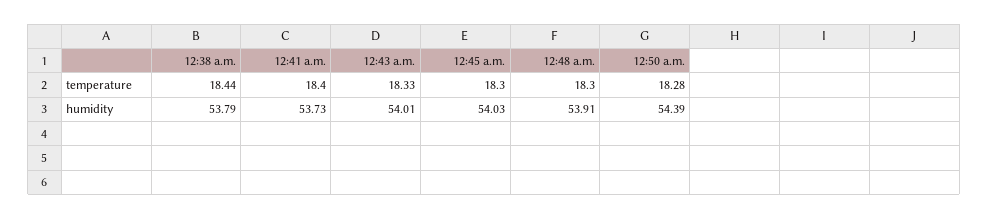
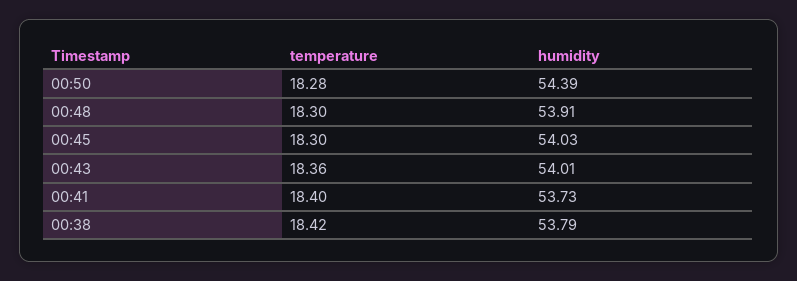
  {
    "12:38 a.m.": {
-     "temperature": 18.44,
+     "temperature": 18.42,
      "humidity": 53.79
    },
    "12:41 a.m.": {
      "temperature": 18.4,
      "humidity": 53.73
    },
    "12:43 a.m.": {
-     "temperature": 18.33,
+     "temperature": 18.36,
      "humidity": 54.01
    },
    "12:45 a.m.": {
      "temperature": 18.3,
      "humidity": 54.03
    },
    "12:48 a.m.": {
      "temperature": 18.3,
      "humidity": 53.91
    },
    "12:50 a.m.": {
      "temperature": 18.28,
      "humidity": 54.39
    }
  }

